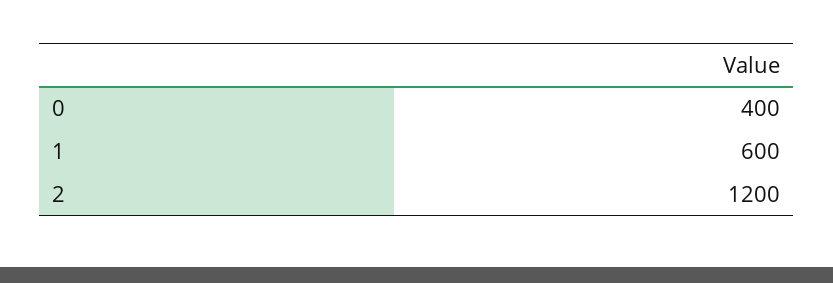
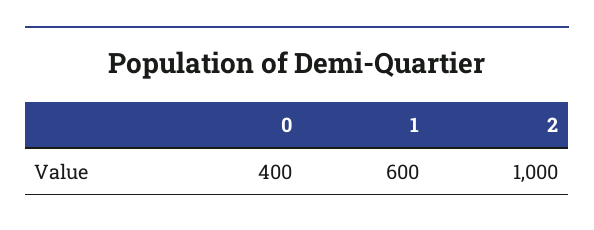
  {
    "0": 400,
    "1": 600,
-   "2": 1200
+   "2": 1000
  }

